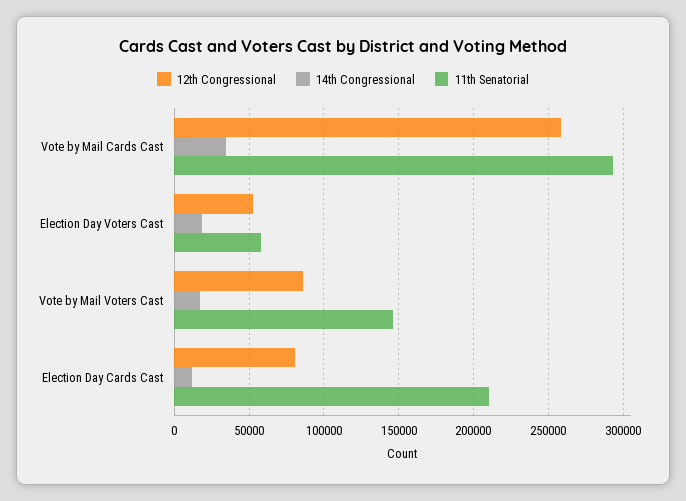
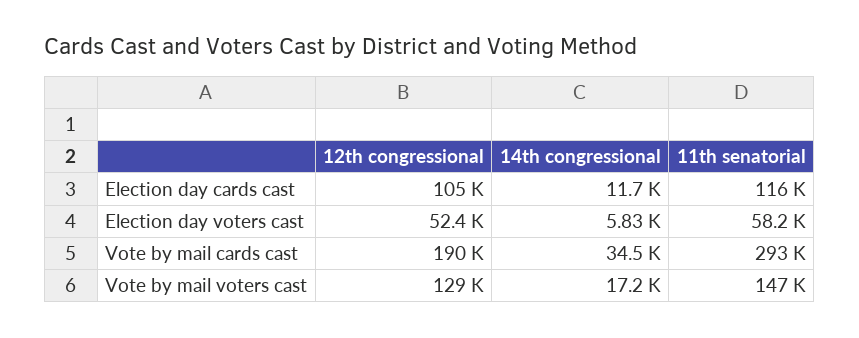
  {
    "12th Congressional": {
-     "Vote by Mail Cards Cast": 260000,
+     "Vote by Mail Cards Cast": 190000,
      "Election Day Voters Cast": 52400,
-     "Vote by Mail Voters Cast": 85000,
+     "Vote by Mail Voters Cast": 129000,
-     "Election Day Cards Cast": 80000
+     "Election Day Cards Cast": 105000
    },
    "14th Congressional": {
      "Vote by Mail Cards Cast": 34500,
-     "Election Day Voters Cast": 20000,
+     "Election Day Voters Cast": 5830,
      "Vote by Mail Voters Cast": 17200,
      "Election Day Cards Cast": 11700
    },
    "11th Senatorial": {
      "Vote by Mail Cards Cast": 293000,
      "Election Day Voters Cast": 58200,
      "Vote by Mail Voters Cast": 147000,
-     "Election Day Cards Cast": 210000
+     "Election Day Cards Cast": 116000
    }
  }

